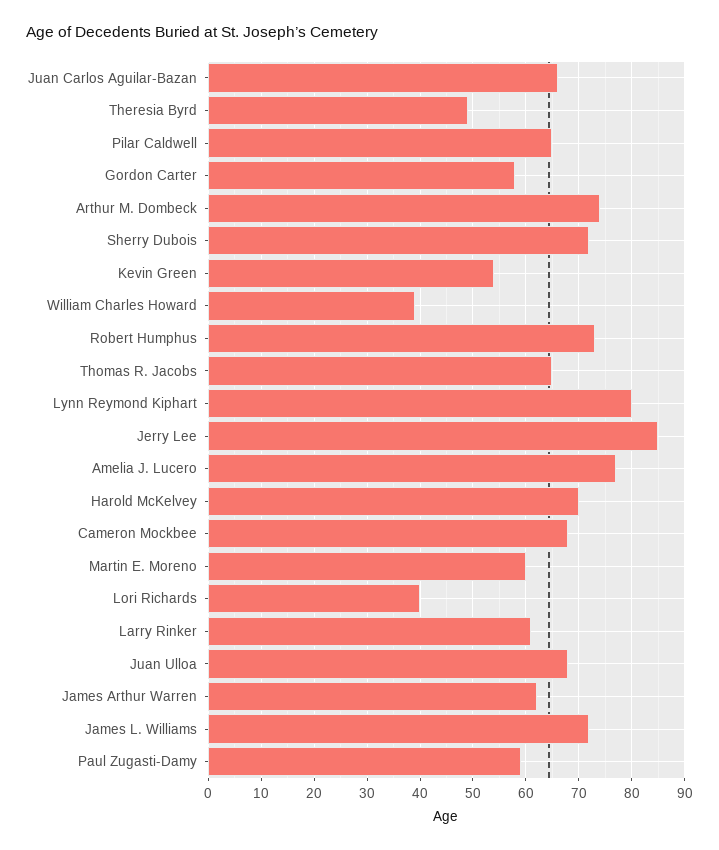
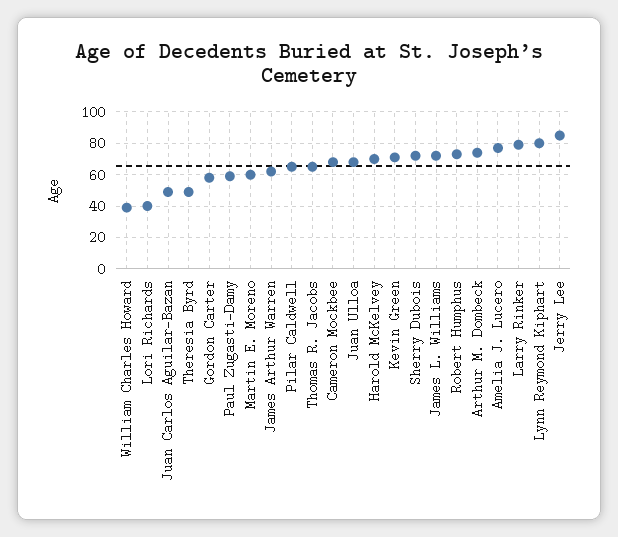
  {
-   "Juan Carlos Aguilar-Bazan": 65,
+   "Juan Carlos Aguilar-Bazan": 50,
    "Theresia Byrd": 50,
    "Pilar Caldwell": 65,
    "Gordon Carter": 60,
    "Arthur M. Dombeck": 75,
    "Sherry Dubois": 70,
-   "Kevin Green": 55,
+   "Kevin Green": 70,
    "William Charles Howard": 40,
    "Robert Humphus": 75,
    "Thomas R. Jacobs": 65,
    "Lynn Reymond Kiphart": 80,
    "Jerry Lee": 85,
    "Amelia J. Lucero": 75,
    "Harold McKelvey": 70,
    "Cameron Mockbee": 70,
    "Martin E. Moreno": 60,
    "Lori Richards": 40,
-   "Larry Rinker": 60,
+   "Larry Rinker": 80,
    "Juan Ulloa": 70,
    "James Arthur Warren": 60,
    "James L. Williams": 70,
    "Paul Zugasti-Damy": 60
  }

